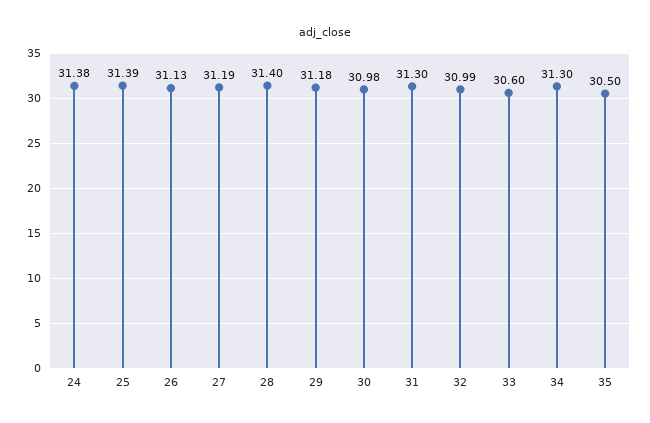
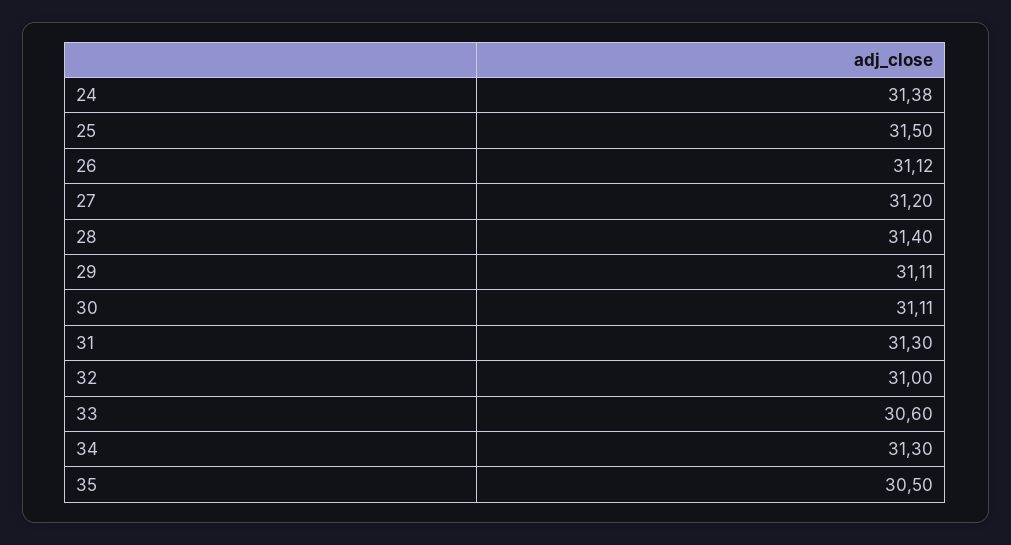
  {
    "24": 31.38,
-   "25": 31.39,
+   "25": 31.5,
-   "26": 31.13,
+   "26": 31.12,
-   "27": 31.19,
+   "27": 31.2,
    "28": 31.4,
-   "29": 31.18,
+   "29": 31.11,
-   "30": 30.98,
+   "30": 31.11,
    "31": 31.3,
-   "32": 30.99,
+   "32": 31,
    "33": 30.6,
    "34": 31.3,
    "35": 30.5
  }

